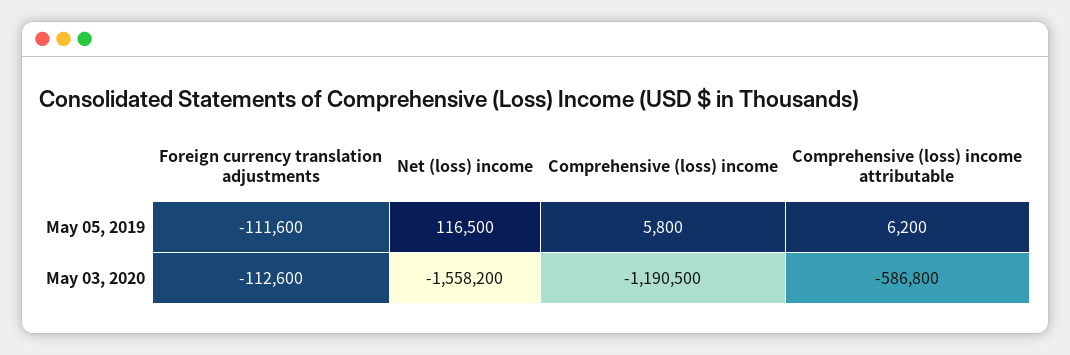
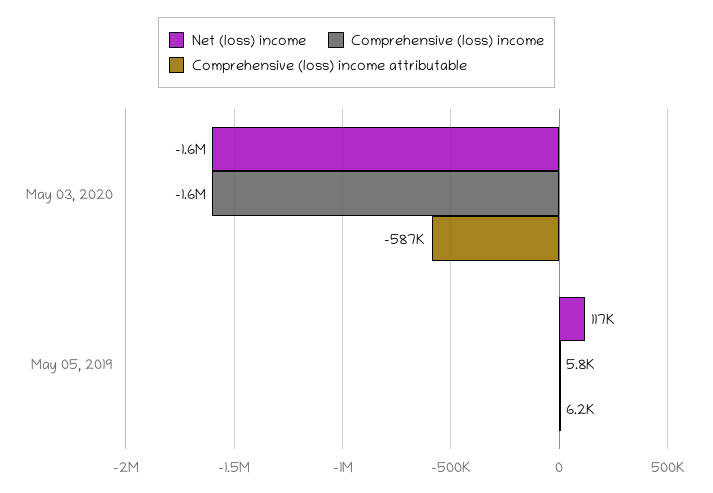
  {
-   "Foreign currency translation adjustments": {
-     "May 05, 2019": -111600,
-     "May 03, 2020": -112600
-   },
    "Net (loss) income": {
      "May 05, 2019": 116500,
      "May 03, 2020": -1558200
    },
    "Comprehensive (loss) income": {
      "May 05, 2019": 5800,
-     "May 03, 2020": -1190500
+     "May 03, 2020": -1600000
    },
    "Comprehensive (loss) income attributable": {
      "May 05, 2019": 6200,
      "May 03, 2020": -586800
    }
  }

